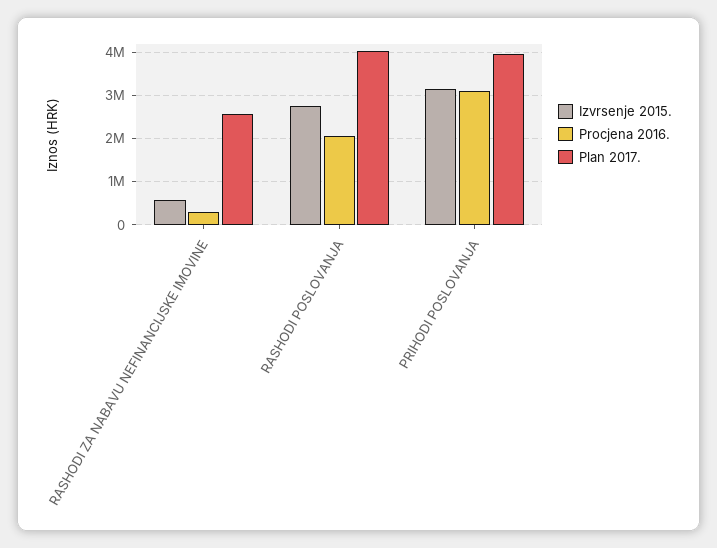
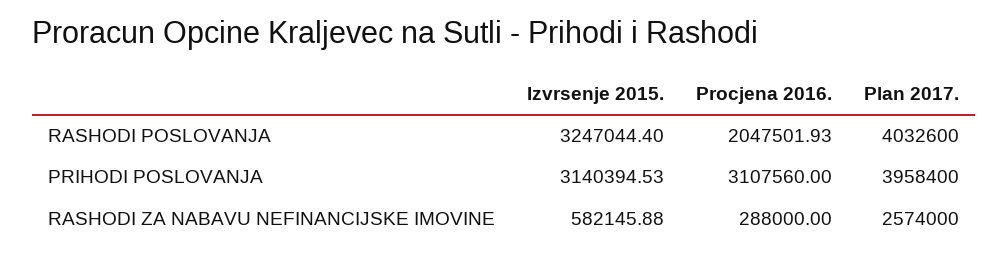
  {
    "Izvrsenje 2015.": {
      "RASHODI ZA NABAVU NEFINANCIJSKE IMOVINE": 582145.88,
-     "RASHODI POSLOVANJA": 2800000,
+     "RASHODI POSLOVANJA": 3247044.4,
      "PRIHODI POSLOVANJA": 3140394.53
    },
    "Procjena 2016.": {
      "RASHODI ZA NABAVU NEFINANCIJSKE IMOVINE": 288000,
      "RASHODI POSLOVANJA": 2047501.93,
      "PRIHODI POSLOVANJA": 3107560
    },
    "Plan 2017.": {
      "RASHODI ZA NABAVU NEFINANCIJSKE IMOVINE": 2574000,
      "RASHODI POSLOVANJA": 4032600,
      "PRIHODI POSLOVANJA": 3958400
    }
  }

